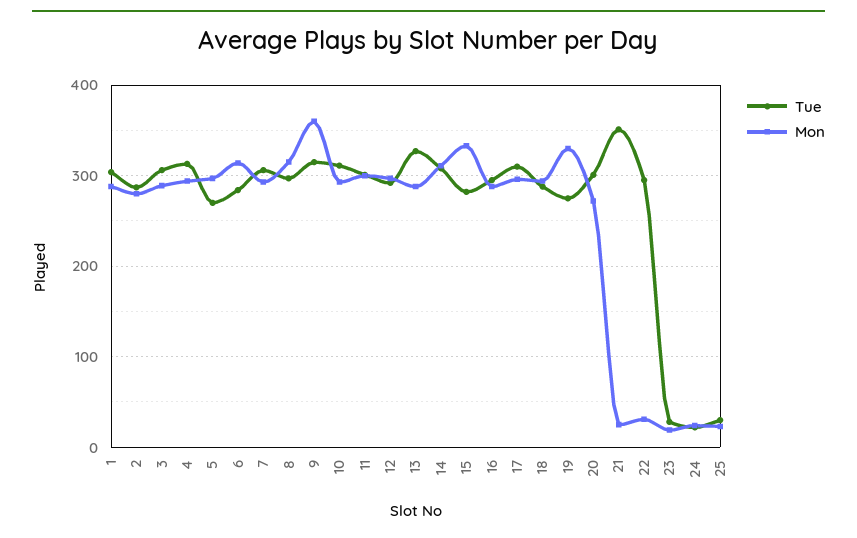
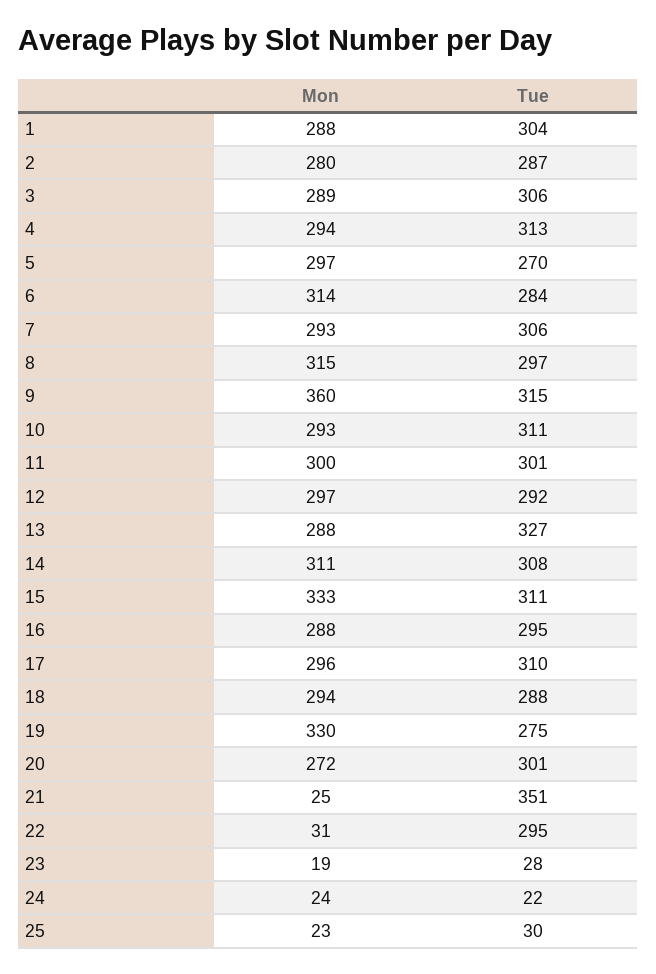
  {
    "Tue": {
      "1": 304,
      "2": 287,
      "3": 306,
      "4": 313,
      "5": 270,
      "6": 284,
      "7": 306,
      "8": 297,
      "9": 315,
      "10": 311,
      "11": 301,
      "12": 292,
      "13": 327,
      "14": 308,
-     "15": 280,
+     "15": 311,
      "16": 295,
      "17": 310,
      "18": 288,
      "19": 275,
      "20": 301,
      "21": 351,
      "22": 295,
      "23": 28,
      "24": 22,
      "25": 30
    },
    "Mon": {
      "1": 288,
      "2": 280,
      "3": 289,
      "4": 294,
      "5": 297,
      "6": 314,
      "7": 293,
      "8": 315,
      "9": 360,
      "10": 293,
      "11": 300,
      "12": 297,
      "13": 288,
      "14": 311,
      "15": 333,
      "16": 288,
      "17": 296,
      "18": 294,
      "19": 330,
      "20": 272,
      "21": 25,
      "22": 31,
      "23": 19,
      "24": 24,
      "25": 23
    }
  }

